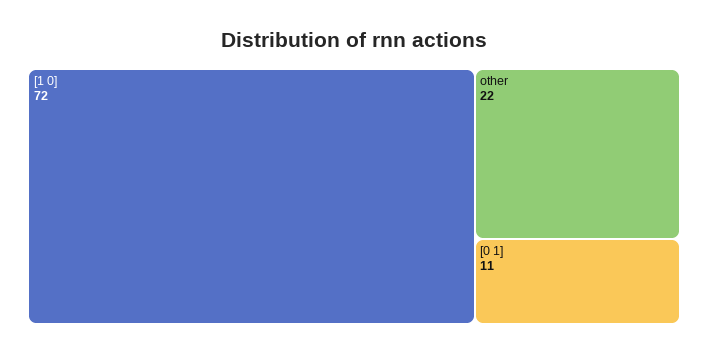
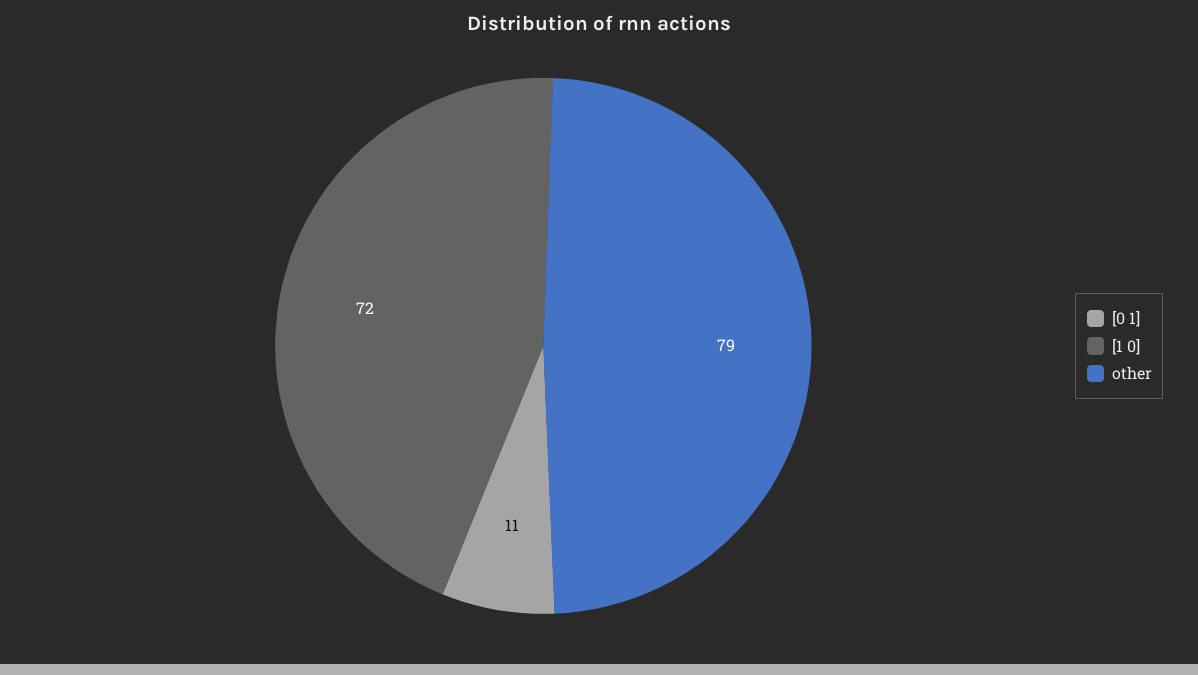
  {
    "[1 0]": 72,
-   "other": 22,
+   "other": 79,
    "[0 1]": 11
  }

